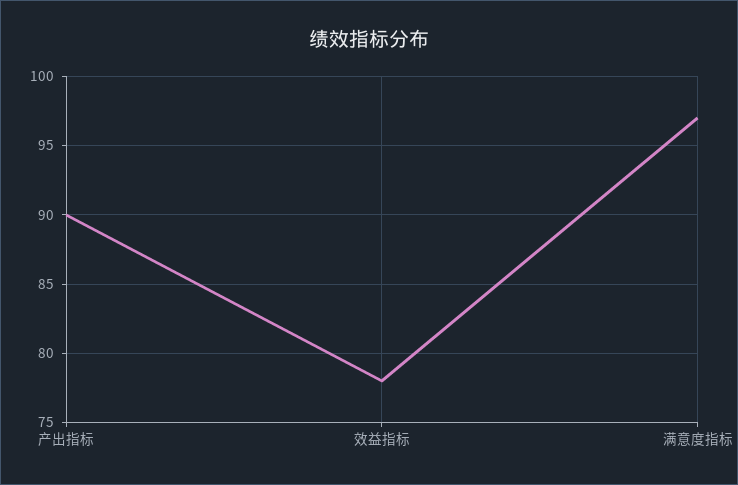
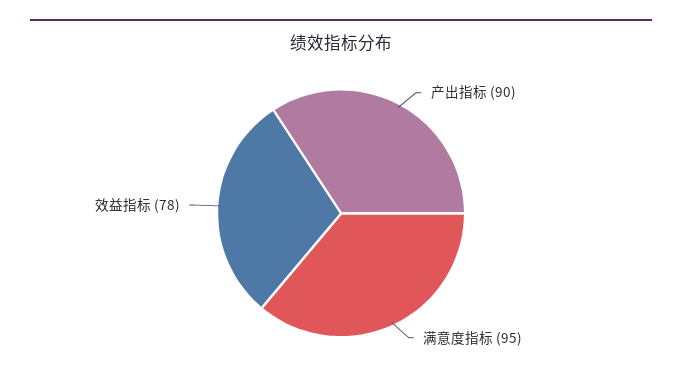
  {
    "产出指标": 90,
    "效益指标": 78,
-   "满意度指标": 97
+   "满意度指标": 95
  }

